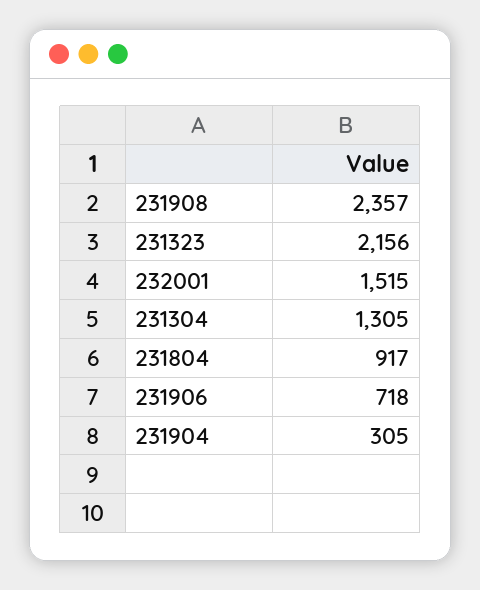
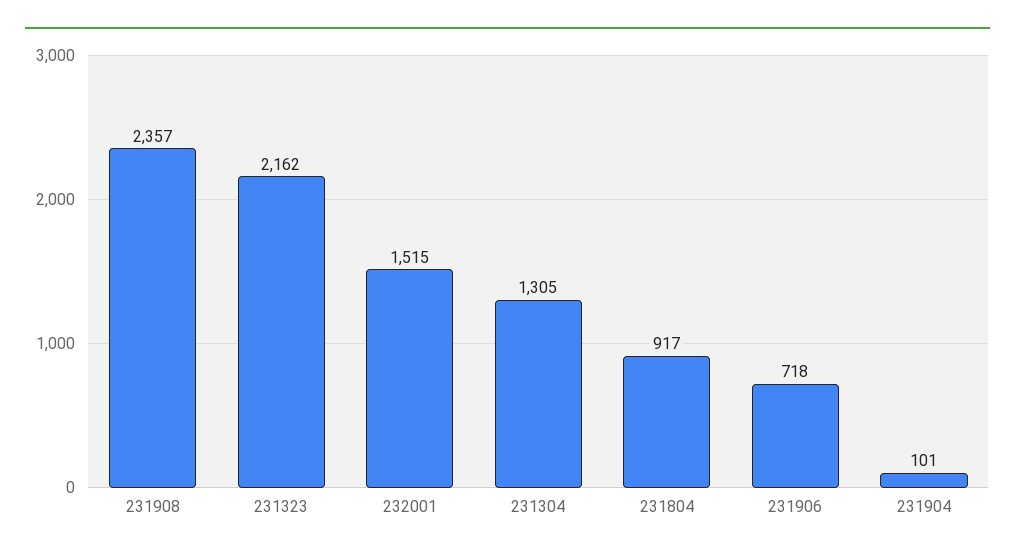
  {
    "231908": 2357,
-   "231323": 2156,
+   "231323": 2162,
    "232001": 1515,
    "231304": 1305,
    "231804": 917,
    "231906": 718,
-   "231904": 305
+   "231904": 101
  }

